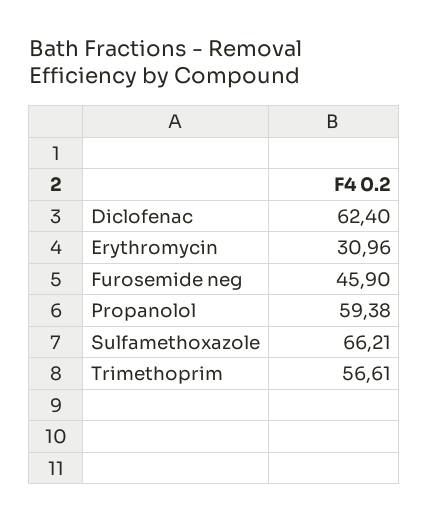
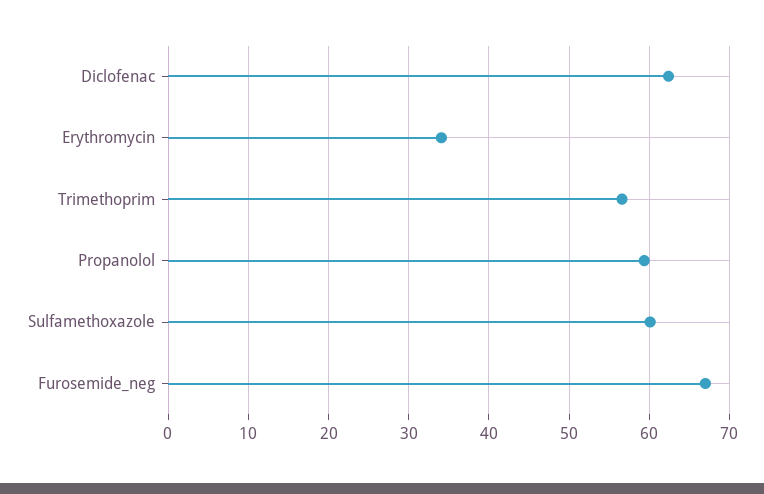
  {
    "Diclofenac": 62.4,
-   "Erythromycin": 30.96,
+   "Erythromycin": 34,
-   "Furosemide neg": 45.9,
+   "Furosemide neg": 67,
    "Propanolol": 59.38,
-   "Sulfamethoxazole": 66.21,
+   "Sulfamethoxazole": 60,
    "Trimethoprim": 56.61
  }

